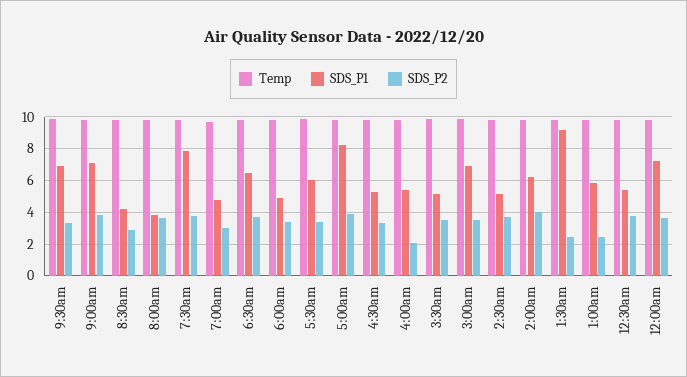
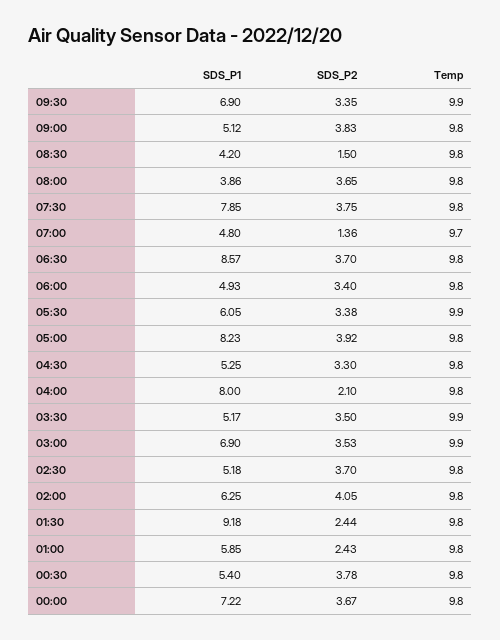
  {
    "Temp": {
      "9:30am": 9.9,
      "9:00am": 9.8,
      "8:30am": 9.8,
      "8:00am": 9.8,
      "7:30am": 9.8,
      "7:00am": 9.7,
      "6:30am": 9.8,
      "6:00am": 9.8,
      "5:30am": 9.9,
      "5:00am": 9.8,
      "4:30am": 9.8,
      "4:00am": 9.8,
      "3:30am": 9.9,
      "3:00am": 9.9,
      "2:30am": 9.8,
      "2:00am": 9.8,
      "1:30am": 9.8,
      "1:00am": 9.8,
      "12:30am": 9.8,
      "12:00am": 9.8
    },
    "SDS_P1": {
      "9:30am": 6.9,
-     "9:00am": 7,
+     "9:00am": 5.12,
      "8:30am": 4.2,
      "8:00am": 3.86,
      "7:30am": 7.85,
      "7:00am": 4.8,
-     "6:30am": 6.5,
+     "6:30am": 8.57,
      "6:00am": 4.93,
      "5:30am": 6.05,
      "5:00am": 8.23,
      "4:30am": 5.25,
-     "4:00am": 5.5,
+     "4:00am": 8,
      "3:30am": 5.17,
      "3:00am": 6.9,
      "2:30am": 5.18,
      "2:00am": 6.25,
      "1:30am": 9.18,
      "1:00am": 5.85,
      "12:30am": 5.4,
      "12:00am": 7.22
    },
    "SDS_P2": {
      "9:30am": 3.35,
      "9:00am": 3.83,
-     "8:30am": 3,
+     "8:30am": 1.5,
      "8:00am": 3.65,
      "7:30am": 3.75,
-     "7:00am": 3,
+     "7:00am": 1.36,
      "6:30am": 3.7,
      "6:00am": 3.4,
      "5:30am": 3.38,
      "5:00am": 3.92,
      "4:30am": 3.3,
      "4:00am": 2.1,
      "3:30am": 3.5,
      "3:00am": 3.53,
      "2:30am": 3.7,
      "2:00am": 4.05,
      "1:30am": 2.44,
      "1:00am": 2.43,
      "12:30am": 3.78,
      "12:00am": 3.67
    }
  }

